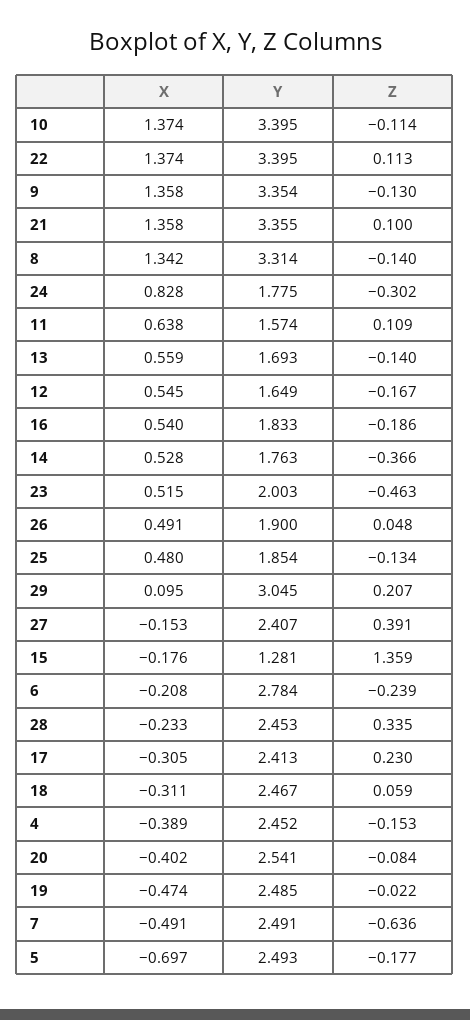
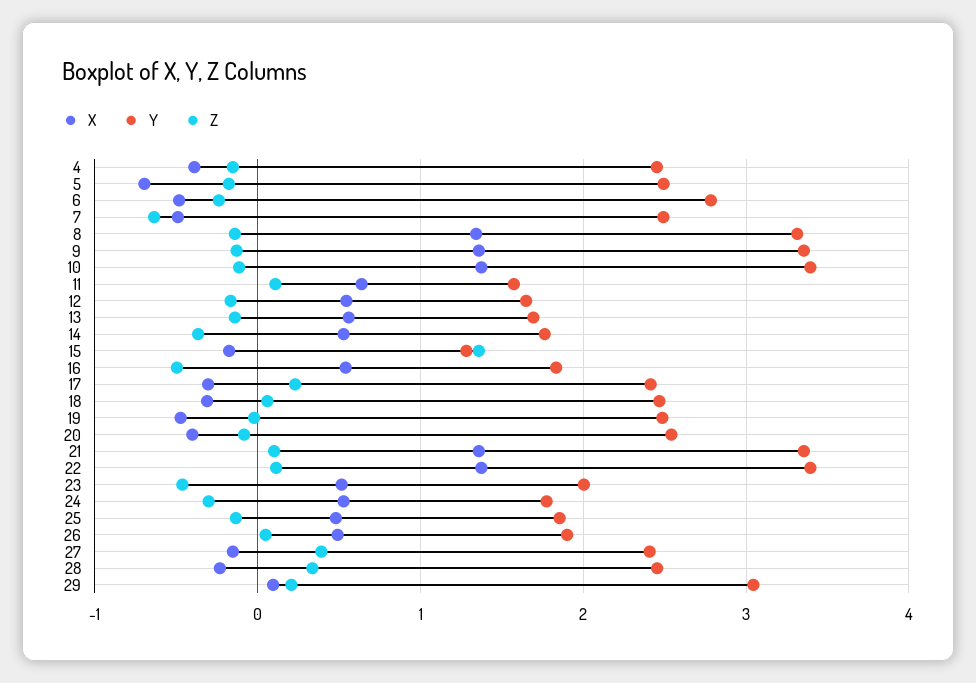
  {
    "X": {
      "10": 1.374,
      "22": 1.374,
      "9": 1.358,
      "21": 1.358,
      "8": 1.342,
-     "24": 0.828,
+     "24": 0.5,
      "11": 0.638,
      "13": 0.559,
      "12": 0.545,
      "16": 0.54,
      "14": 0.528,
      "23": 0.515,
      "26": 0.491,
      "25": 0.48,
      "29": 0.095,
      "27": -0.153,
      "15": -0.176,
-     "6": -0.208,
+     "6": -0.5,
      "28": -0.233,
      "17": -0.305,
      "18": -0.311,
      "4": -0.389,
      "20": -0.402,
      "19": -0.474,
      "7": -0.491,
      "5": -0.697
    },
    "Y": {
      "10": 3.395,
      "22": 3.395,
      "9": 3.354,
      "21": 3.355,
      "8": 3.314,
      "24": 1.775,
      "11": 1.574,
      "13": 1.693,
      "12": 1.649,
      "16": 1.833,
      "14": 1.763,
      "23": 2.003,
      "26": 1.9,
      "25": 1.854,
      "29": 3.045,
      "27": 2.407,
      "15": 1.281,
      "6": 2.784,
      "28": 2.453,
      "17": 2.413,
      "18": 2.467,
      "4": 2.452,
      "20": 2.541,
      "19": 2.485,
      "7": 2.491,
      "5": 2.493
    },
    "Z": {
      "10": -0.114,
      "22": 0.113,
      "9": -0.13,
      "21": 0.1,
      "8": -0.14,
      "24": -0.302,
      "11": 0.109,
      "13": -0.14,
      "12": -0.167,
-     "16": -0.186,
+     "16": -0.5,
      "14": -0.366,
      "23": -0.463,
      "26": 0.048,
      "25": -0.134,
      "29": 0.207,
      "27": 0.391,
      "15": 1.359,
      "6": -0.239,
      "28": 0.335,
      "17": 0.23,
      "18": 0.059,
      "4": -0.153,
      "20": -0.084,
      "19": -0.022,
      "7": -0.636,
      "5": -0.177
    }
  }

